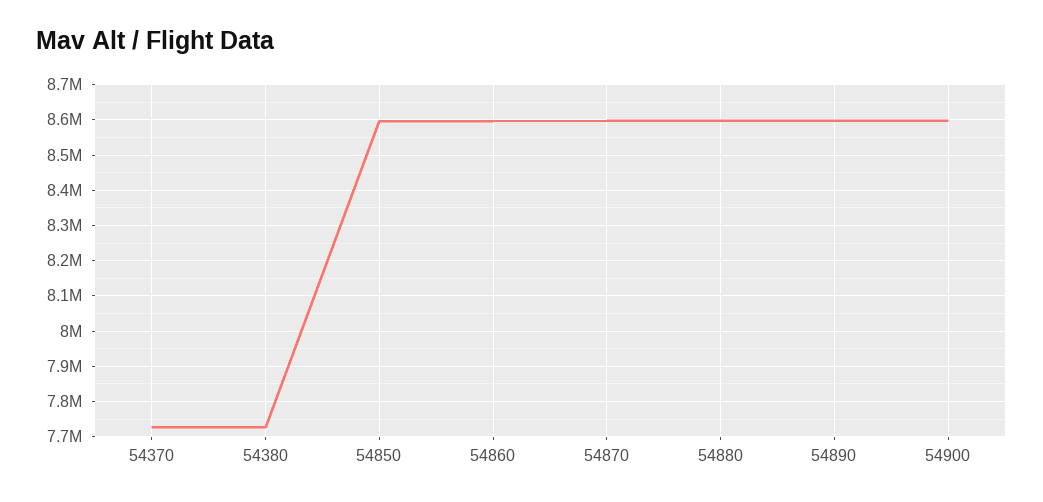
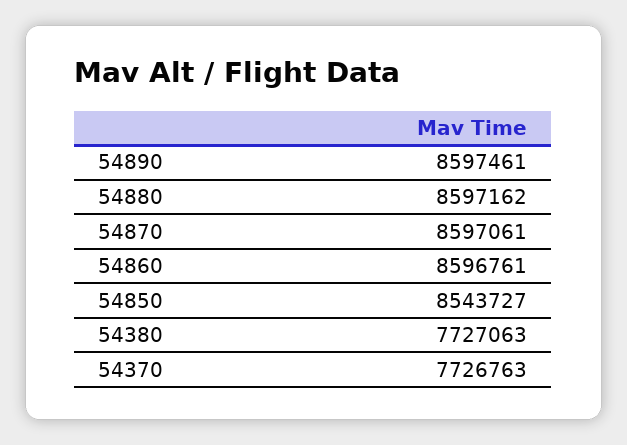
  {
    "54370": 7726763,
    "54380": 7727063,
-   "54850": 8600000,
+   "54850": 8543727,
    "54860": 8596761,
    "54870": 8597061,
    "54880": 8597162,
-   "54890": 8597461,
+   "54890": 8597461
-   "54900": 8600000
  }

